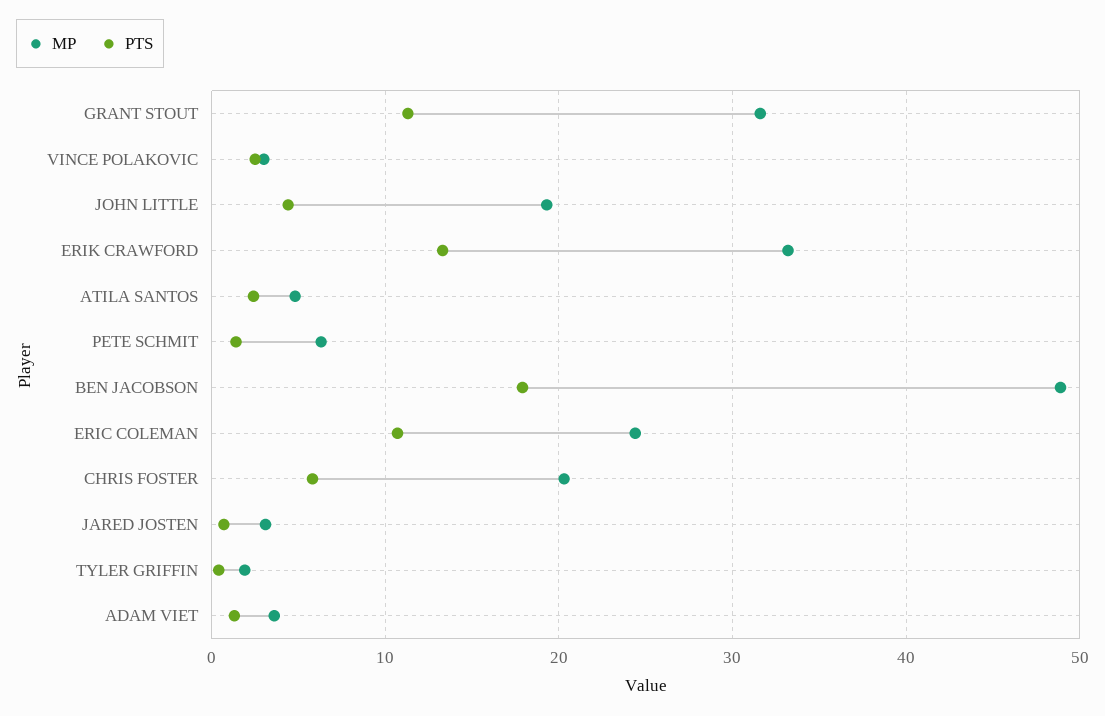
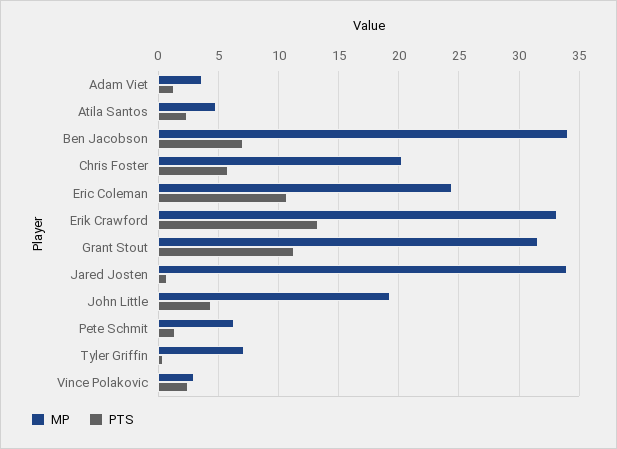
  {
    "MP": {
      "GRANT STOUT": 31.5,
      "VINCE POLAKOVIC": 3,
      "JOHN LITTLE": 19.5,
      "ERIK CRAWFORD": 33,
      "ATILA SANTOS": 5,
      "PETE SCHMIT": 6.5,
-     "BEN JACOBSON": 49,
+     "BEN JACOBSON": 34,
      "ERIC COLEMAN": 24.5,
      "CHRIS FOSTER": 20.5,
-     "JARED JOSTEN": 3,
+     "JARED JOSTEN": 34,
-     "TYLER GRIFFIN": 2,
+     "TYLER GRIFFIN": 7,
      "ADAM VIET": 3.5
    },
    "PTS": {
      "GRANT STOUT": 11.5,
      "VINCE POLAKOVIC": 2.5,
      "JOHN LITTLE": 4.5,
      "ERIK CRAWFORD": 13.5,
      "ATILA SANTOS": 2.5,
      "PETE SCHMIT": 1.5,
-     "BEN JACOBSON": 18,
+     "BEN JACOBSON": 7,
      "ERIC COLEMAN": 10.5,
      "CHRIS FOSTER": 6,
      "JARED JOSTEN": 0.5,
      "TYLER GRIFFIN": 0.5,
      "ADAM VIET": 1.5
    }
  }

